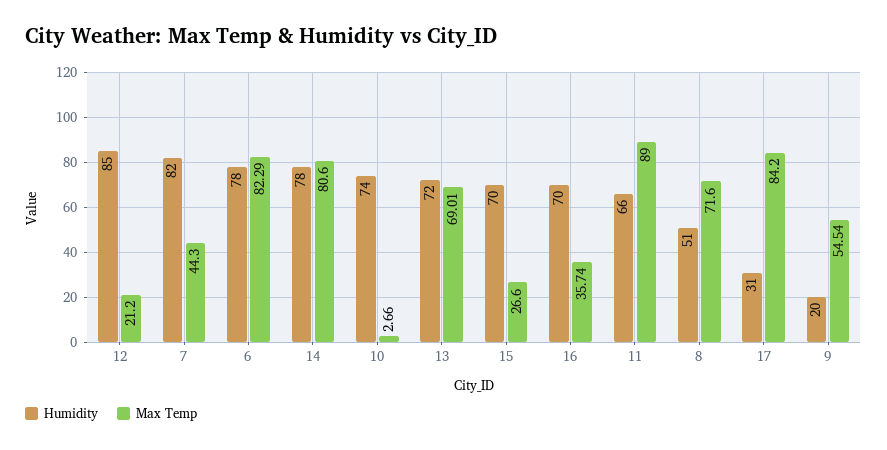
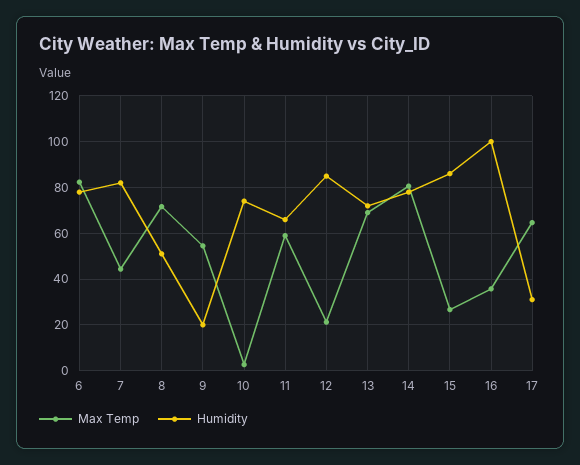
  {
    "Humidity": {
      "12": 85,
      "7": 82,
      "6": 78,
      "14": 78,
      "10": 74,
      "13": 72,
-     "15": 70,
+     "15": 85,
-     "16": 70,
+     "16": 100,
      "11": 66,
      "8": 51,
      "17": 31,
      "9": 20
    },
    "Max Temp": {
      "12": 21.2,
      "7": 44.3,
      "6": 82.29,
      "14": 80.6,
      "10": 2.66,
      "13": 69.01,
      "15": 26.6,
      "16": 35.74,
-     "11": 89,
+     "11": 60,
      "8": 71.6,
-     "17": 84.2,
+     "17": 65,
      "9": 54.54
    }
  }

